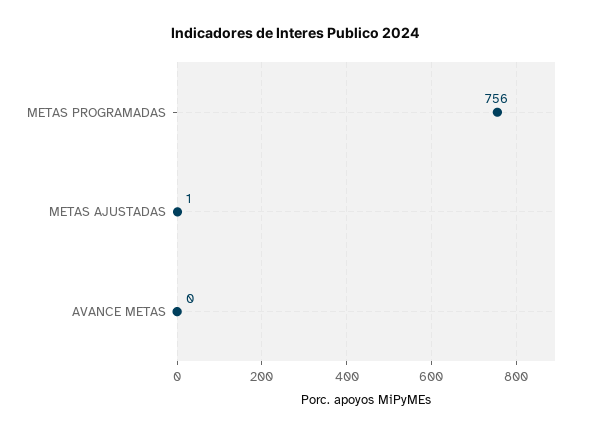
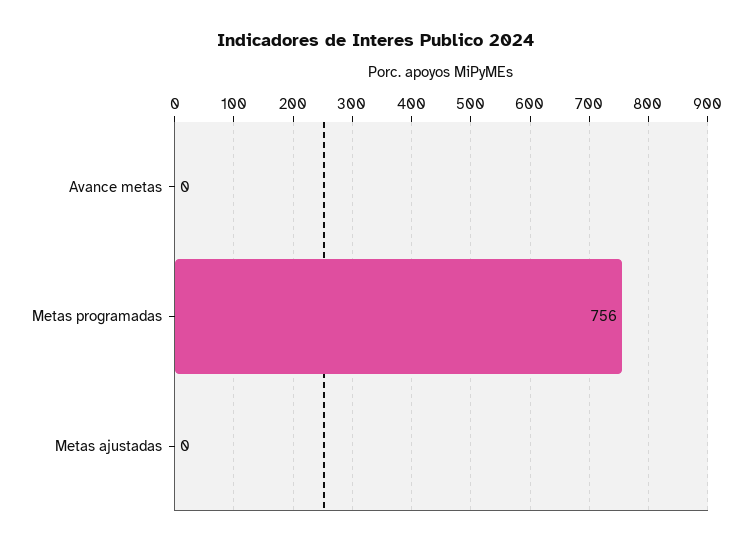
  {
    "METAS PROGRAMADAS": 756,
-   "METAS AJUSTADAS": 1,
+   "METAS AJUSTADAS": 0,
    "AVANCE METAS": 0
  }

